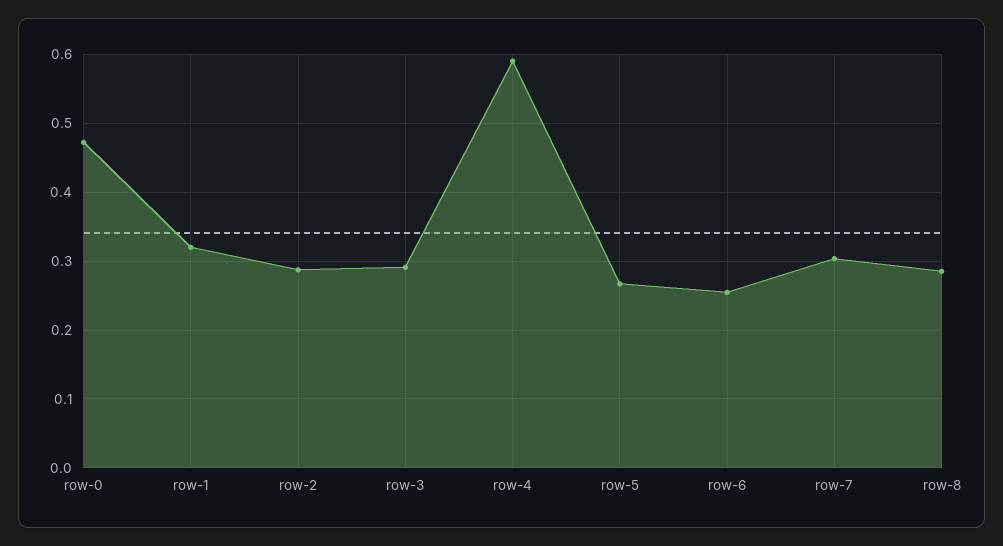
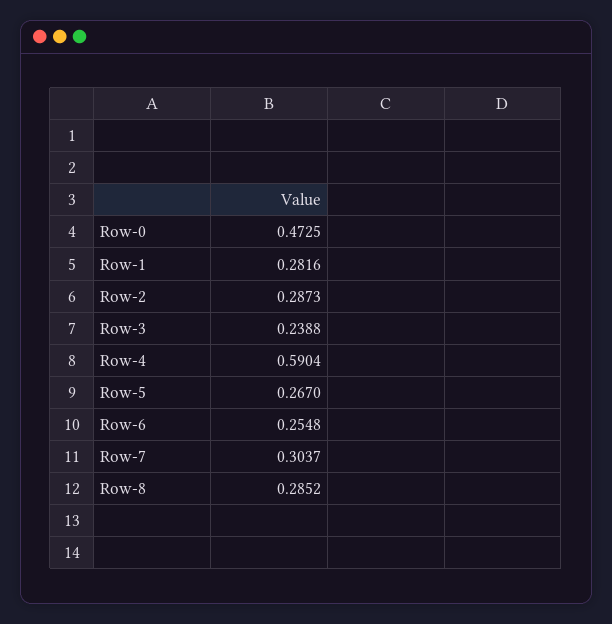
  {
    "row-0": 0.4725,
-   "row-1": 0.32,
+   "row-1": 0.2816,
    "row-2": 0.2873,
-   "row-3": 0.29,
+   "row-3": 0.2388,
    "row-4": 0.5904,
    "row-5": 0.267,
    "row-6": 0.2548,
    "row-7": 0.3037,
    "row-8": 0.2852
  }

